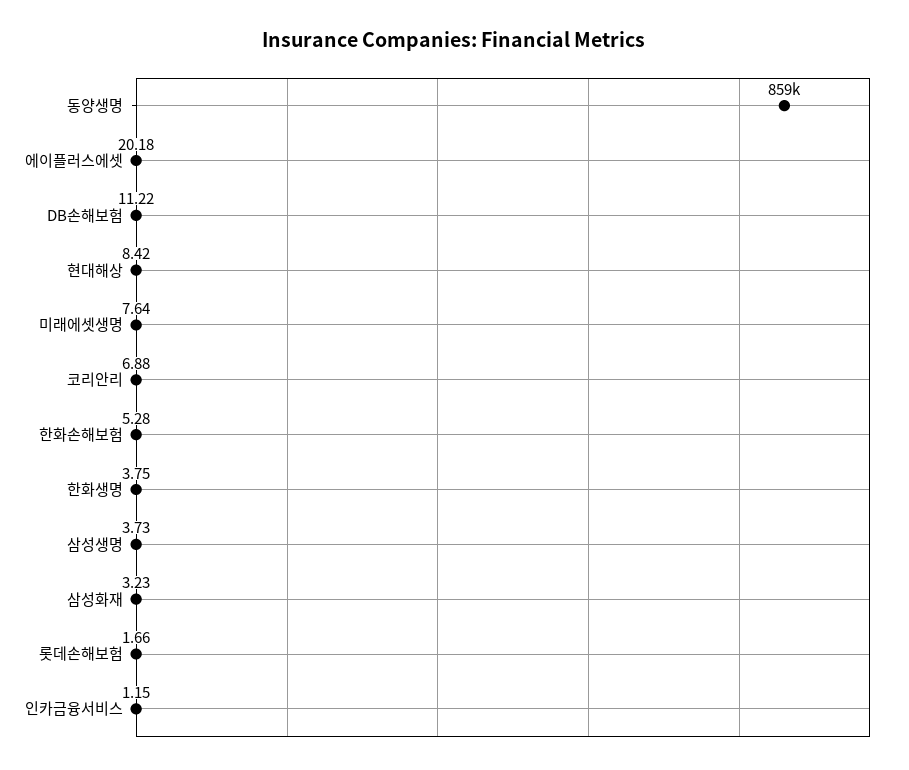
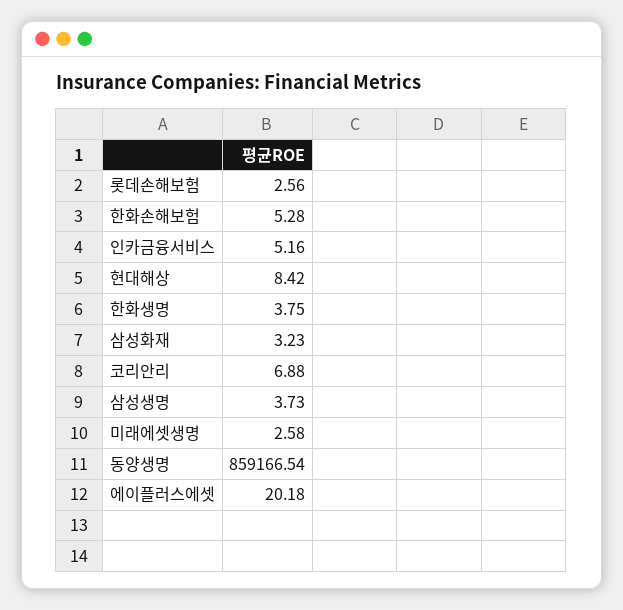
  {
    "동양생명": 859166.54,
    "에이플러스에셋": 20.18,
-   "DB손해보험": 11.22,
    "현대해상": 8.42,
-   "미래에셋생명": 7.64,
+   "미래에셋생명": 2.58,
    "코리안리": 6.88,
    "한화손해보험": 5.28,
    "한화생명": 3.75,
    "삼성생명": 3.73,
    "삼성화재": 3.23,
-   "롯데손해보험": 1.66,
+   "롯데손해보험": 2.56,
-   "인카금융서비스": 1.15
+   "인카금융서비스": 5.16
  }

